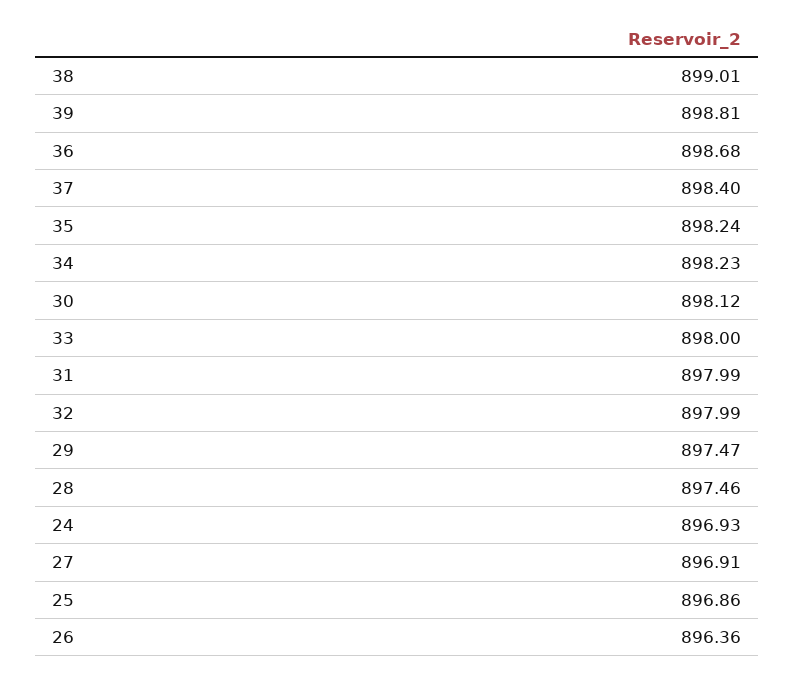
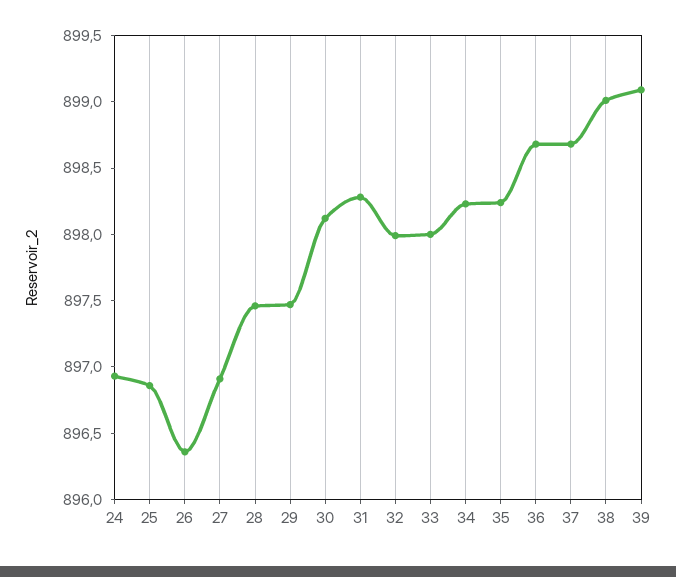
  {
    "38": 899.01,
-   "39": 898.81,
+   "39": 899.1,
    "36": 898.68,
-   "37": 898.4,
+   "37": 898.7,
    "35": 898.24,
    "34": 898.23,
    "30": 898.12,
    "33": 898,
-   "31": 897.99,
+   "31": 898.3,
    "32": 897.99,
    "29": 897.47,
    "28": 897.46,
    "24": 896.93,
    "27": 896.91,
    "25": 896.86,
    "26": 896.36
  }

